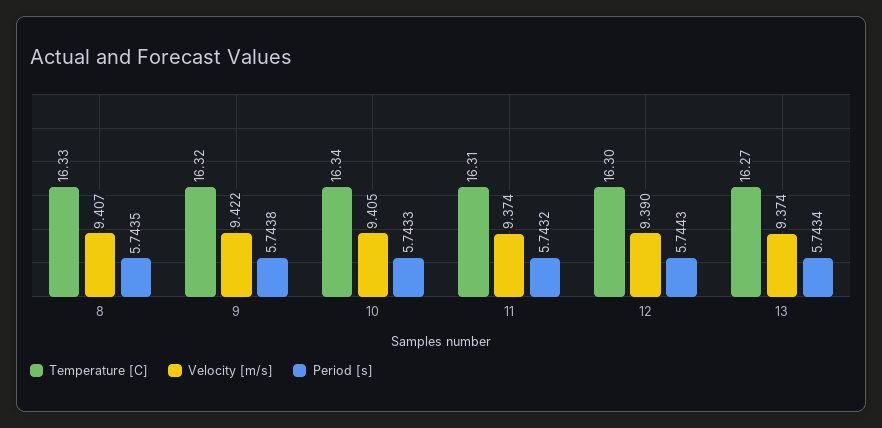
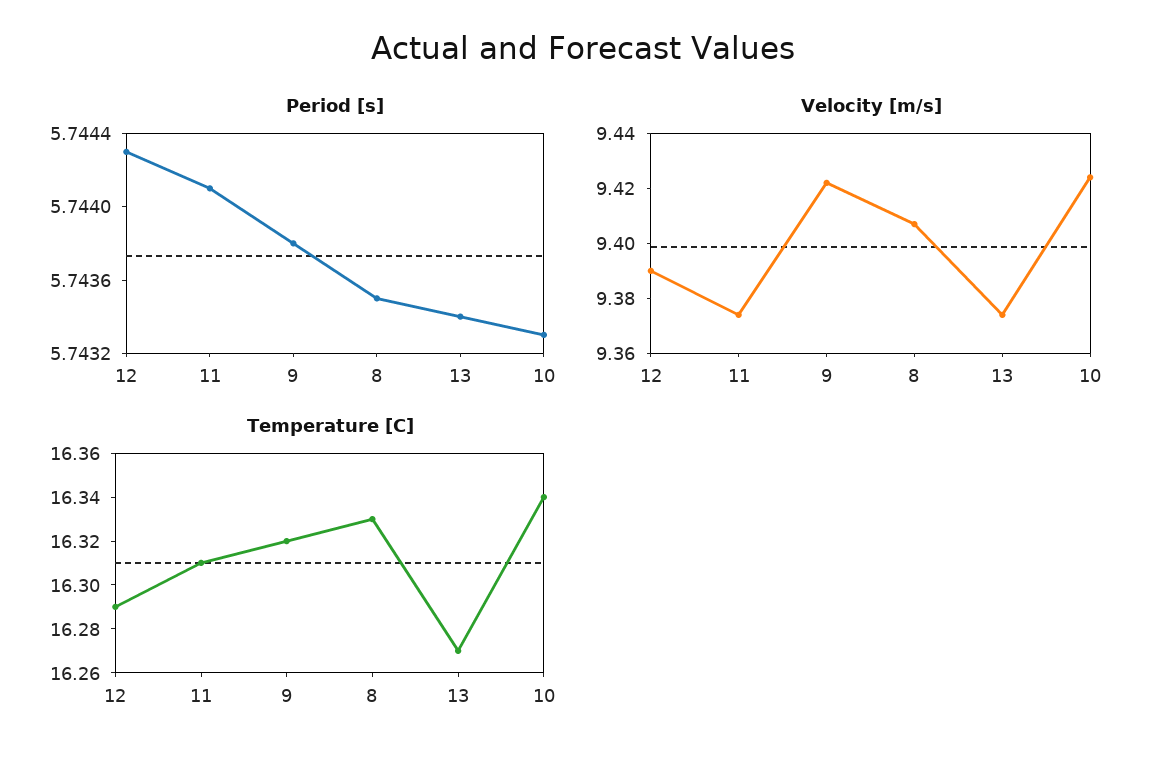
  {
    "Temperature [C]": {
      "8": 16.33,
      "9": 16.32,
      "10": 16.34,
      "11": 16.31,
-     "12": 16.3,
+     "12": 16.29,
      "13": 16.27
    },
    "Velocity [m/s]": {
      "8": 9.407,
      "9": 9.422,
-     "10": 9.405,
+     "10": 9.425,
      "11": 9.374,
      "12": 9.39,
      "13": 9.374
    },
    "Period [s]": {
      "8": 5.7435,
      "9": 5.7438,
      "10": 5.7433,
-     "11": 5.7432,
+     "11": 5.7441,
      "12": 5.7443,
      "13": 5.7434
    }
  }

